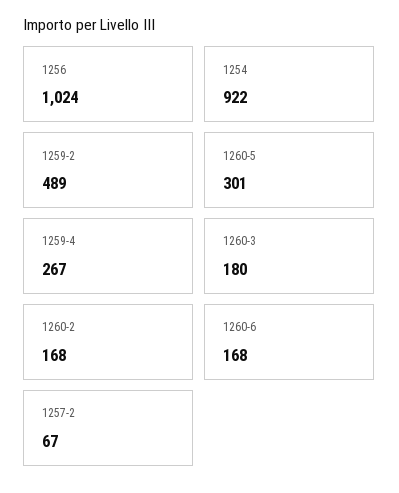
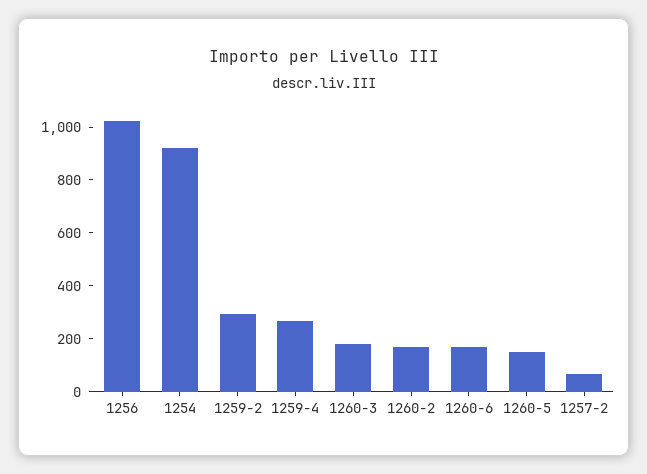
  {
    "1256": 1024,
    "1254": 922,
-   "1259-2": 489,
+   "1259-2": 300,
-   "1260-5": 301,
+   "1260-5": 150,
    "1259-4": 267,
    "1260-3": 180,
    "1260-2": 168,
    "1260-6": 168,
    "1257-2": 67
  }

